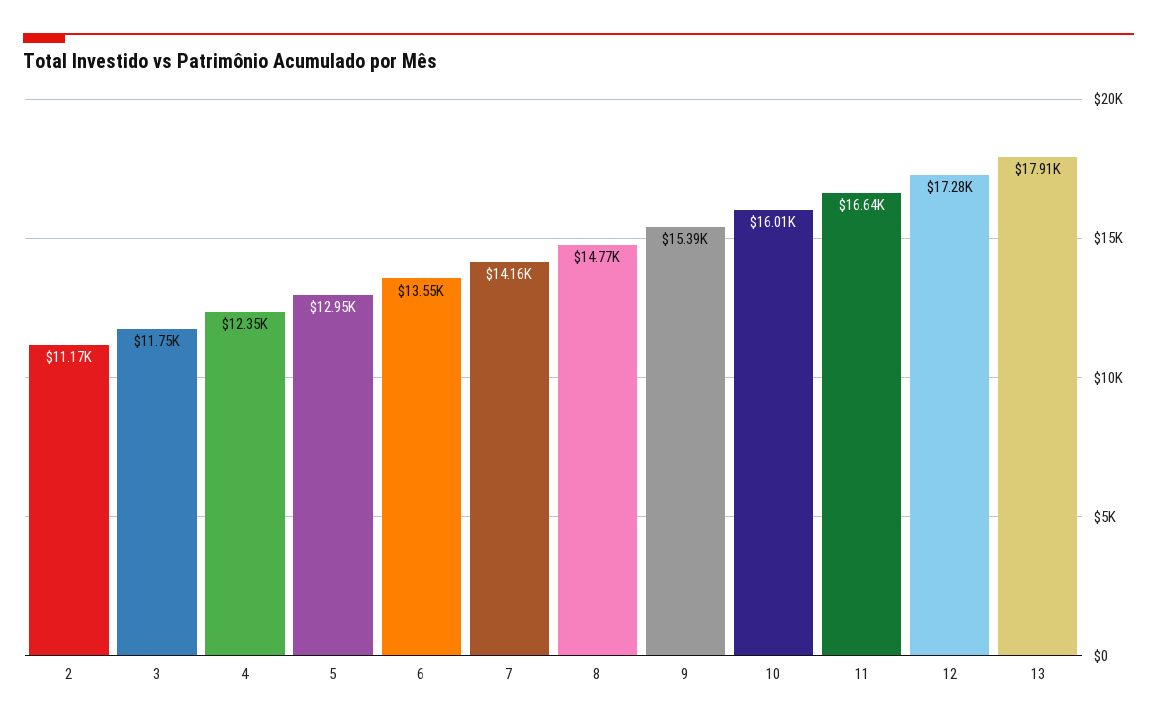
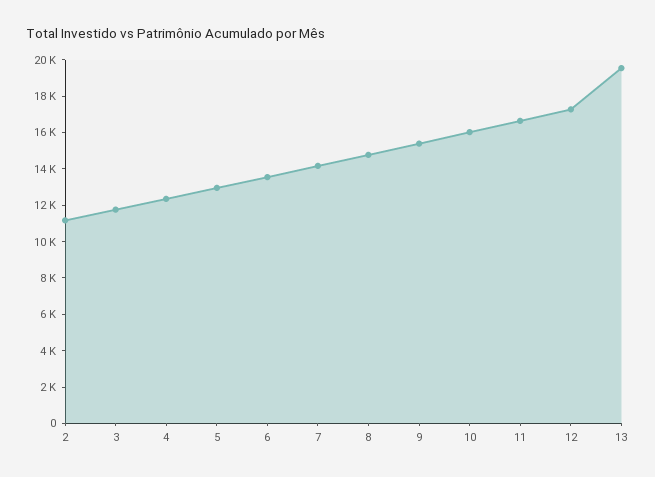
  {
    "2": 11170,
    "3": 11750,
    "4": 12350,
    "5": 12950,
    "6": 13550,
    "7": 14160,
    "8": 14770,
    "9": 15390,
    "10": 16010,
    "11": 16640,
    "12": 17280,
-   "13": 17910
+   "13": 19500
  }

